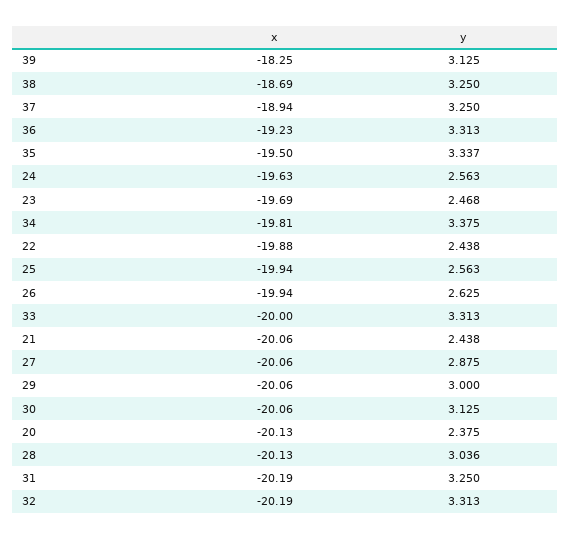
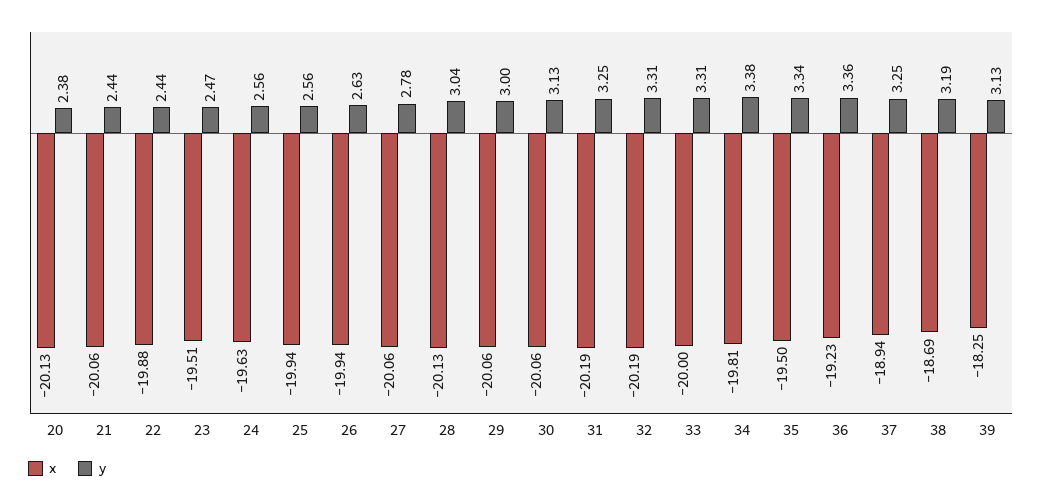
  {
    "x": {
      "39": -18.25,
      "38": -18.69,
      "37": -18.94,
      "36": -19.23,
      "35": -19.5,
      "24": -19.63,
-     "23": -19.69,
+     "23": -19.51,
      "34": -19.81,
      "22": -19.88,
      "25": -19.94,
      "26": -19.94,
      "33": -20,
      "21": -20.06,
      "27": -20.06,
      "29": -20.06,
      "30": -20.06,
      "20": -20.13,
      "28": -20.13,
      "31": -20.19,
      "32": -20.19
    },
    "y": {
      "39": 3.125,
-     "38": 3.25,
+     "38": 3.19,
      "37": 3.25,
-     "36": 3.313,
+     "36": 3.36,
      "35": 3.337,
      "24": 2.563,
      "23": 2.468,
      "34": 3.375,
      "22": 2.438,
      "25": 2.563,
      "26": 2.625,
      "33": 3.313,
      "21": 2.438,
-     "27": 2.875,
+     "27": 2.78,
      "29": 3,
      "30": 3.125,
      "20": 2.375,
      "28": 3.036,
      "31": 3.25,
      "32": 3.313
    }
  }

